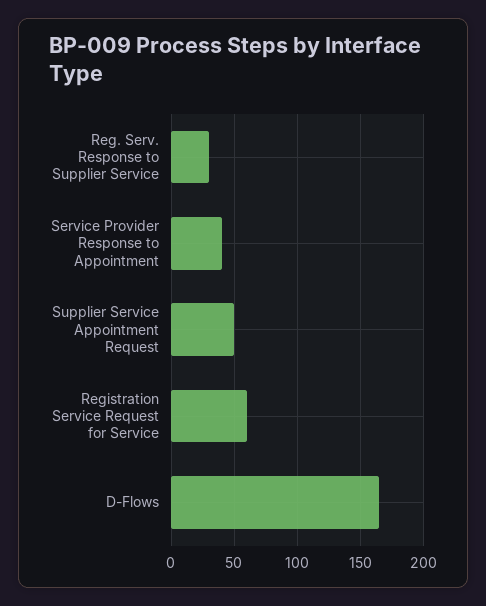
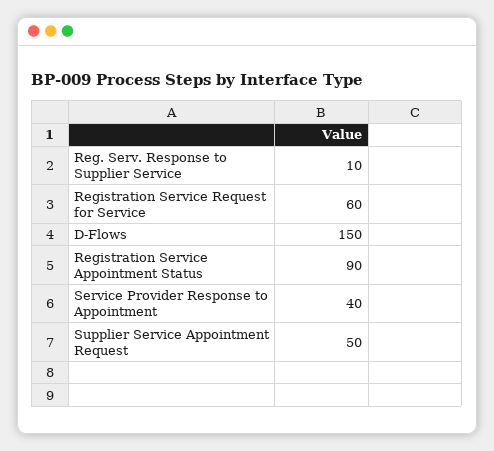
  {
-   "Reg. Serv. Response to Supplier Service": 30,
+   "Reg. Serv. Response to Supplier Service": 10,
    "Service Provider Response to Appointment": 40,
    "Supplier Service Appointment Request": 50,
    "Registration Service Request for Service": 60,
-   "D-Flows": 165
+   "D-Flows": 150,
+   "Registration Service Appointment Status": 90
  }

